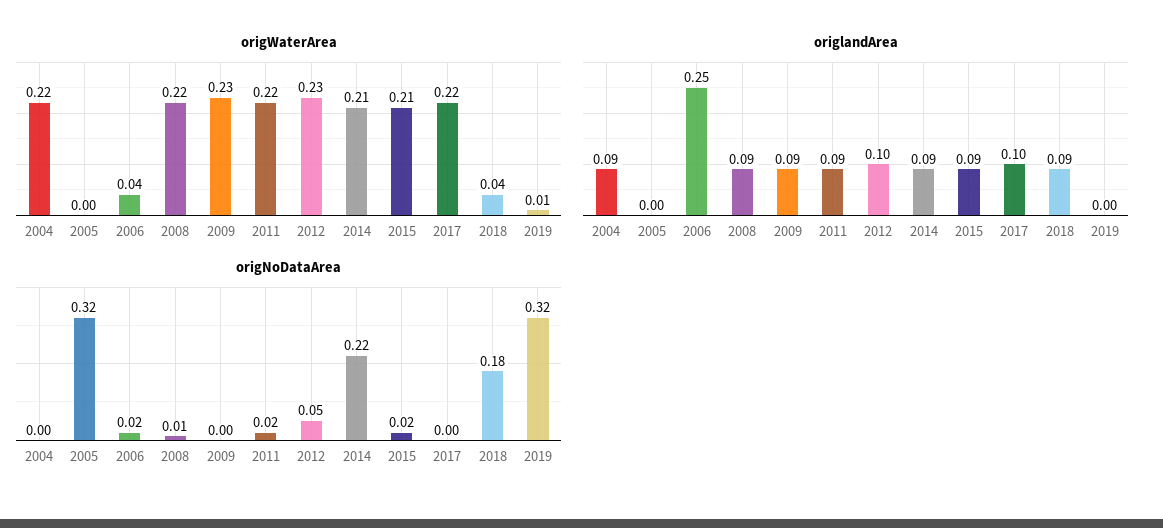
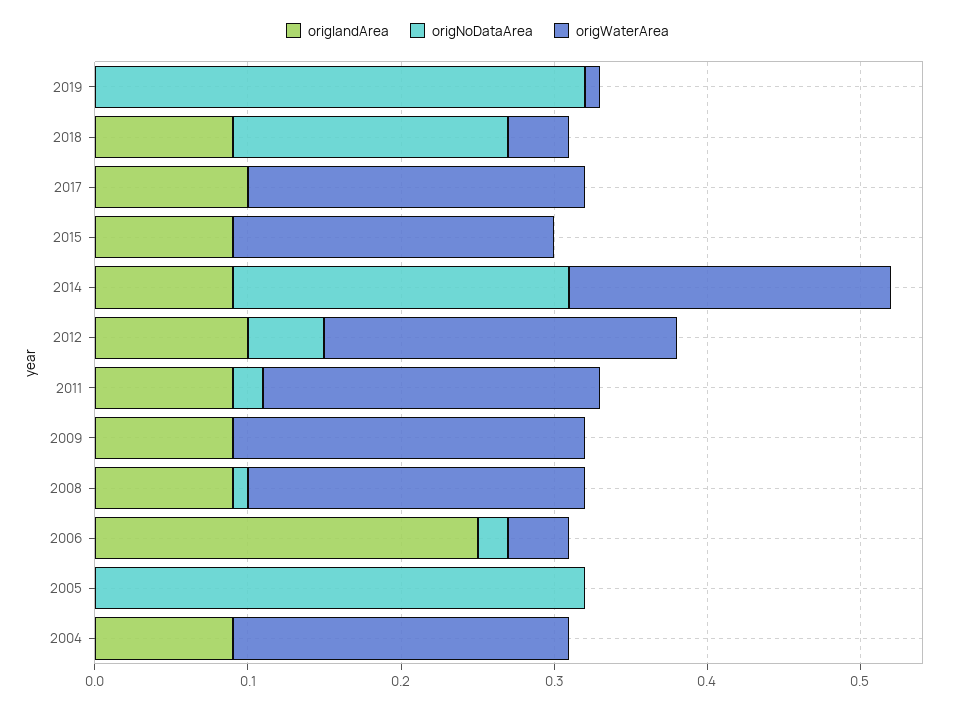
  {
    "origWaterArea": {
      "2004": 0.22,
      "2005": 0,
      "2006": 0.04,
      "2008": 0.22,
      "2009": 0.23,
      "2011": 0.22,
      "2012": 0.23,
      "2014": 0.21,
      "2015": 0.21,
      "2017": 0.22,
      "2018": 0.04,
      "2019": 0.01
    },
    "origlandArea": {
      "2004": 0.09,
      "2005": 0,
      "2006": 0.25,
      "2008": 0.09,
      "2009": 0.09,
      "2011": 0.09,
      "2012": 0.1,
      "2014": 0.09,
      "2015": 0.09,
      "2017": 0.1,
      "2018": 0.09,
      "2019": 0
    },
    "origNoDataArea": {
      "2004": 0,
      "2005": 0.32,
      "2006": 0.02,
      "2008": 0.01,
      "2009": 0,
      "2011": 0.02,
      "2012": 0.05,
      "2014": 0.22,
-     "2015": 0.02,
+     "2015": 0,
      "2017": 0,
      "2018": 0.18,
      "2019": 0.32
    }
  }

